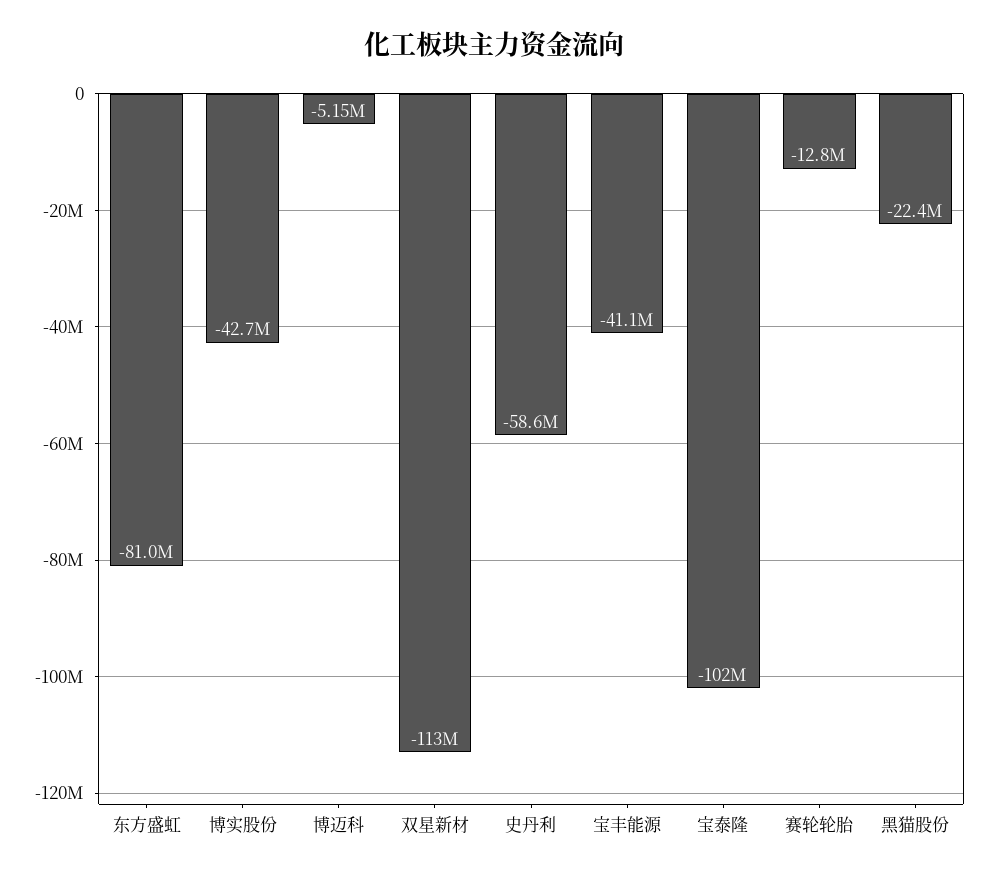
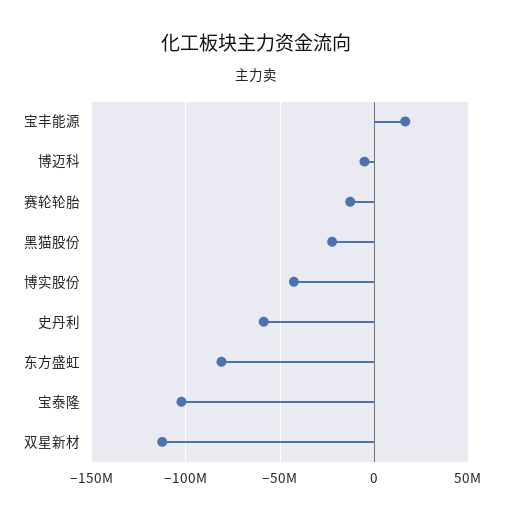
  {
    "东方盛虹": -81000000,
    "博实股份": -42700000,
    "博迈科": -5150000,
    "双星新材": -113000000,
    "史丹利": -58600000,
-   "宝丰能源": -41100000,
+   "宝丰能源": 15000000,
    "宝泰隆": -102000000,
    "赛轮轮胎": -12800000,
    "黑猫股份": -22400000
  }

